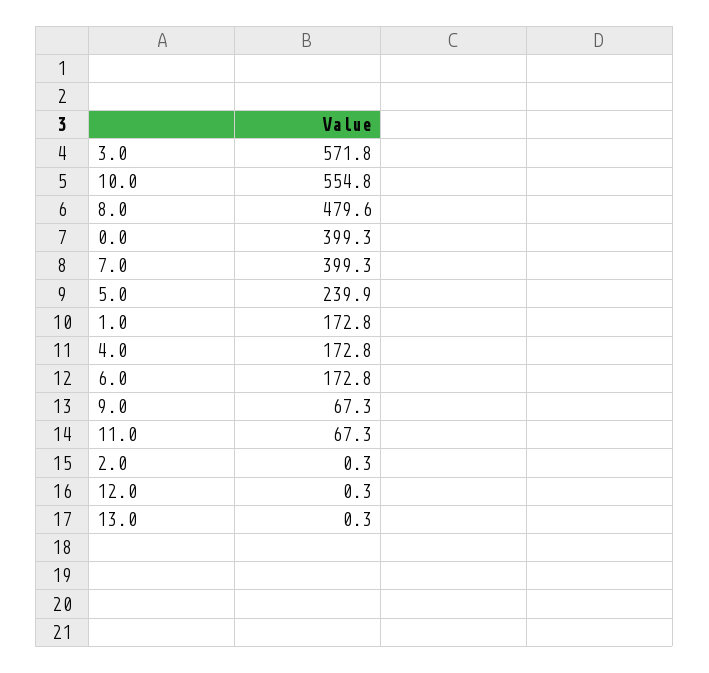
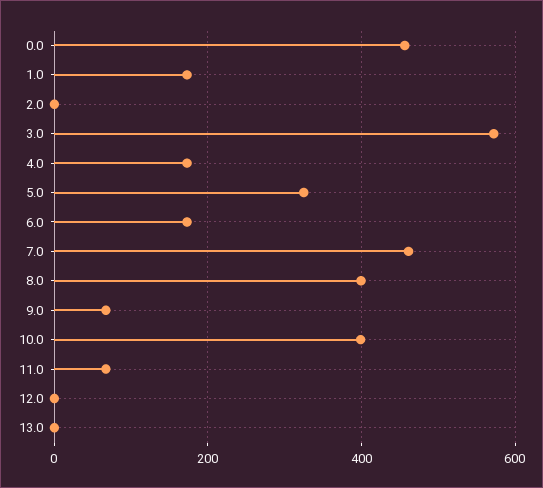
  {
    "3.0": 571.8,
-   "10.0": 554.8,
+   "10.0": 400,
-   "8.0": 479.6,
+   "8.0": 400,
-   "0.0": 399.3,
+   "0.0": 460,
-   "7.0": 399.3,
+   "7.0": 460,
-   "5.0": 239.9,
+   "5.0": 320,
    "1.0": 172.8,
    "4.0": 172.8,
    "6.0": 172.8,
    "9.0": 67.3,
    "11.0": 67.3,
    "2.0": 0.3,
    "12.0": 0.3,
    "13.0": 0.3
  }

